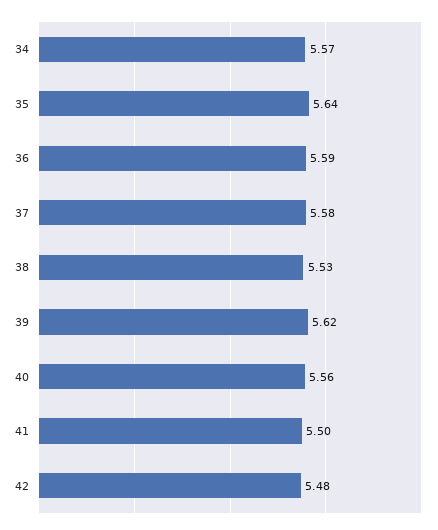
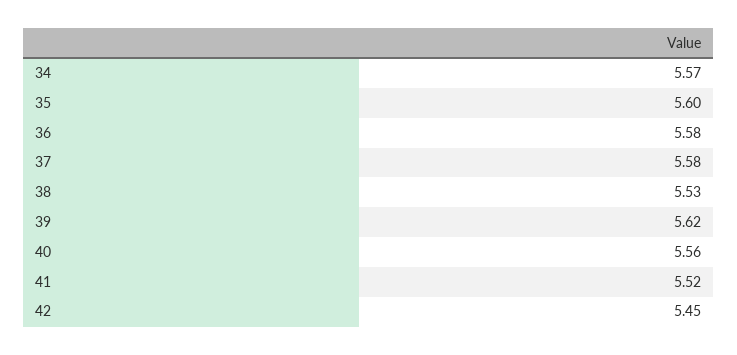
  {
    "34": 5.57,
-   "35": 5.64,
+   "35": 5.6,
-   "36": 5.59,
+   "36": 5.58,
    "37": 5.58,
    "38": 5.53,
    "39": 5.62,
    "40": 5.56,
-   "41": 5.5,
+   "41": 5.52,
-   "42": 5.48
+   "42": 5.45
  }

